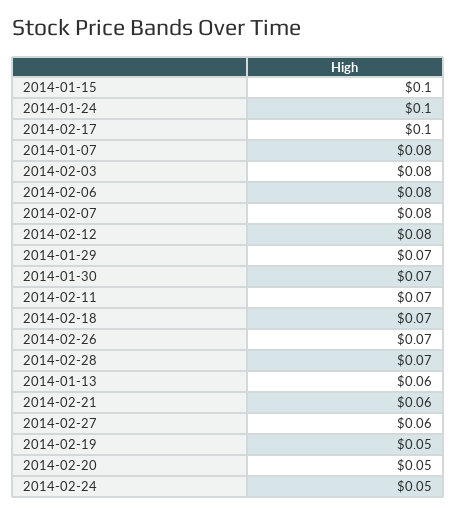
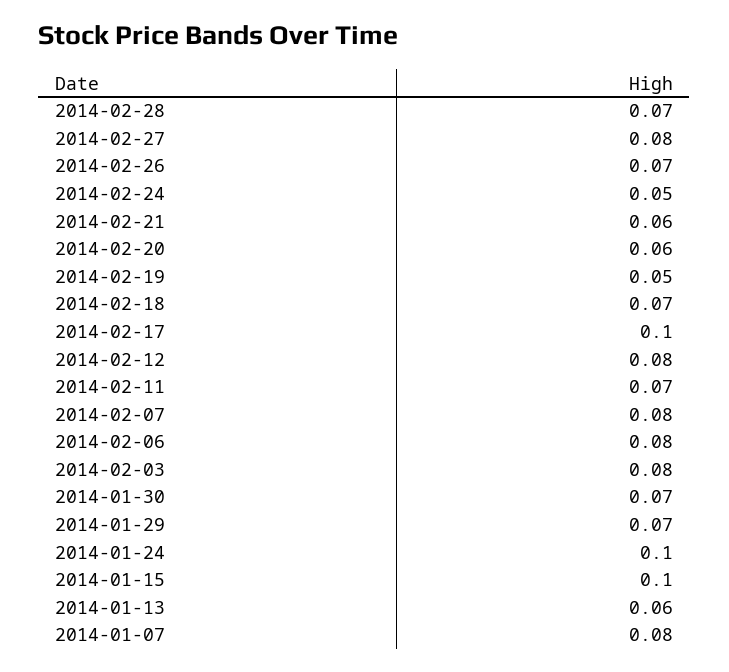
  {
    "2014-01-15": 0.1,
    "2014-01-24": 0.1,
    "2014-02-17": 0.1,
    "2014-01-07": 0.08,
    "2014-02-03": 0.08,
    "2014-02-06": 0.08,
    "2014-02-07": 0.08,
    "2014-02-12": 0.08,
    "2014-01-29": 0.07,
    "2014-01-30": 0.07,
    "2014-02-11": 0.07,
    "2014-02-18": 0.07,
    "2014-02-26": 0.07,
    "2014-02-28": 0.07,
    "2014-01-13": 0.06,
    "2014-02-21": 0.06,
-   "2014-02-27": 0.06,
+   "2014-02-27": 0.08,
    "2014-02-19": 0.05,
-   "2014-02-20": 0.05,
+   "2014-02-20": 0.06,
    "2014-02-24": 0.05
  }

